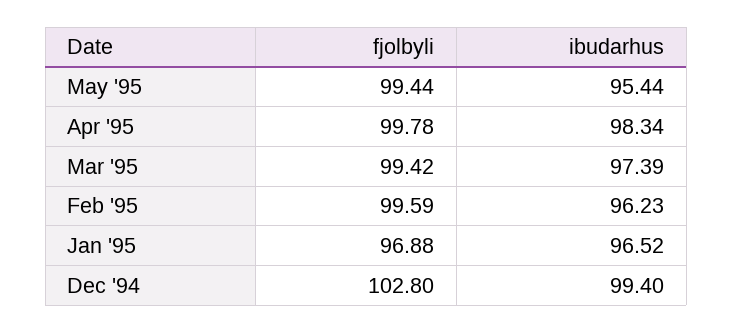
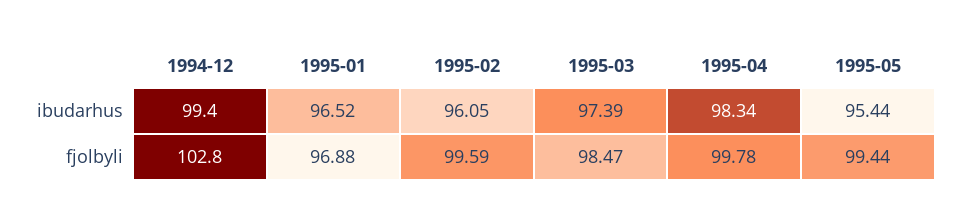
  {
    "fjolbyli": {
      "May '95": 99.44,
      "Apr '95": 99.78,
-     "Mar '95": 99.42,
+     "Mar '95": 98.47,
      "Feb '95": 99.59,
      "Jan '95": 96.88,
      "Dec '94": 102.8
    },
    "ibudarhus": {
      "May '95": 95.44,
      "Apr '95": 98.34,
      "Mar '95": 97.39,
-     "Feb '95": 96.23,
+     "Feb '95": 96.05,
      "Jan '95": 96.52,
      "Dec '94": 99.4
    }
  }

